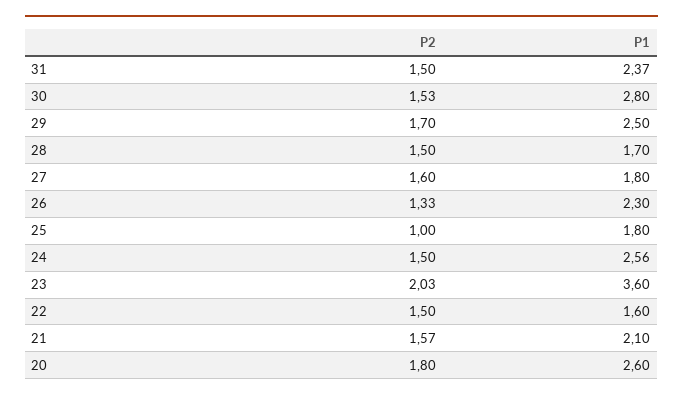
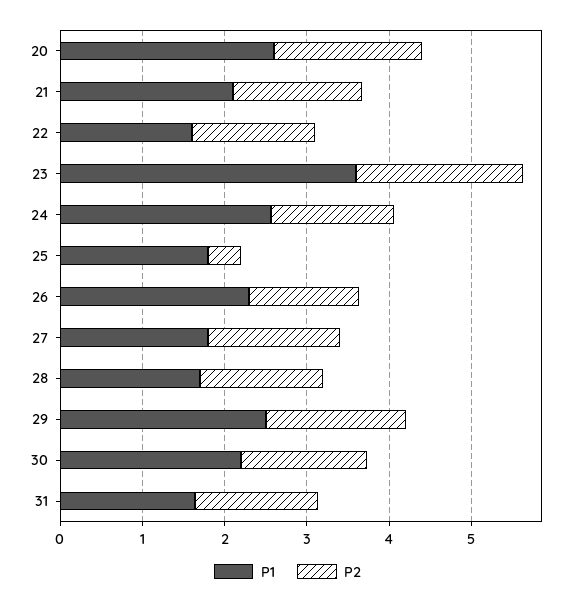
  {
    "P2": {
      "31": 1.5,
      "30": 1.53,
      "29": 1.7,
      "28": 1.5,
      "27": 1.6,
      "26": 1.33,
-     "25": 1,
+     "25": 0.4,
      "24": 1.5,
      "23": 2.03,
      "22": 1.5,
      "21": 1.57,
      "20": 1.8
    },
    "P1": {
-     "31": 2.37,
+     "31": 1.6,
-     "30": 2.8,
+     "30": 2.2,
      "29": 2.5,
      "28": 1.7,
      "27": 1.8,
      "26": 2.3,
      "25": 1.8,
      "24": 2.56,
      "23": 3.6,
      "22": 1.6,
      "21": 2.1,
      "20": 2.6
    }
  }

